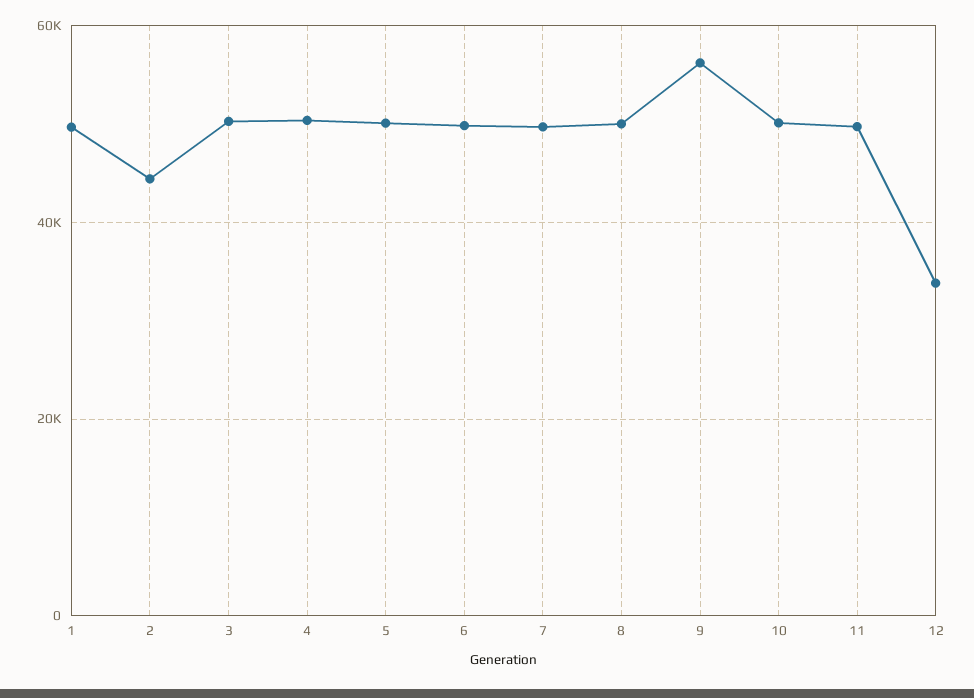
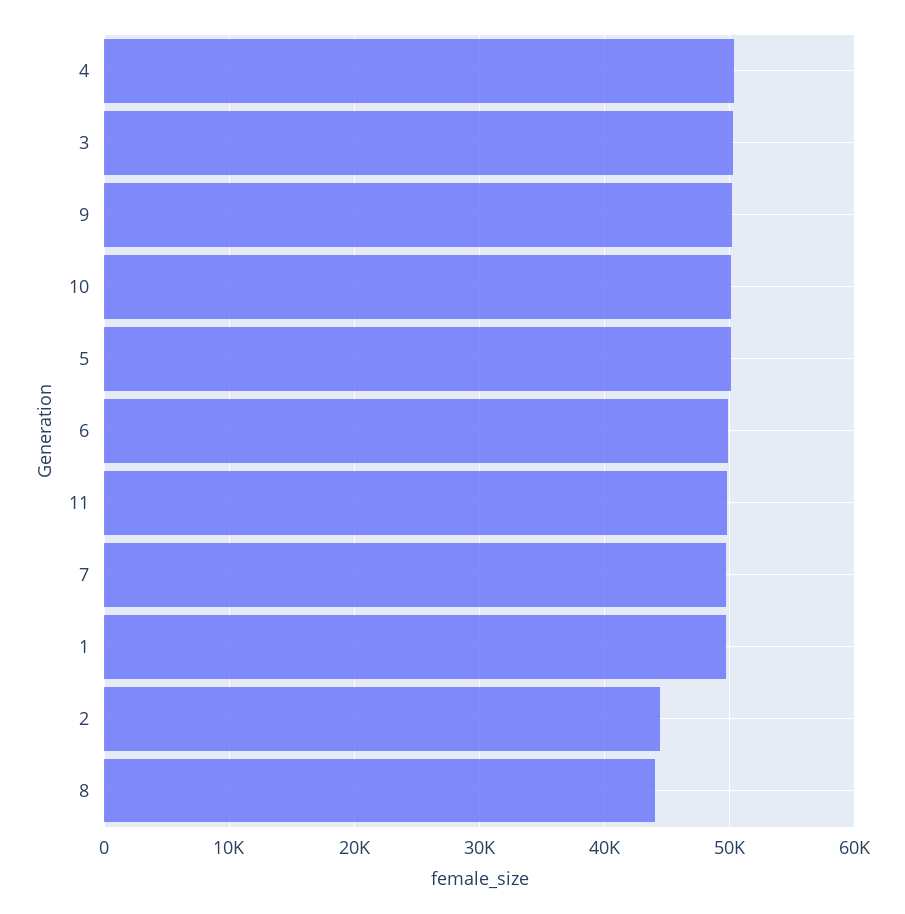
  {
    "1": 50000,
    "2": 44000,
    "3": 50000,
    "4": 50000,
    "5": 50000,
    "6": 50000,
    "7": 50000,
-   "8": 50000,
+   "8": 44000,
-   "9": 56000,
+   "9": 50000,
    "10": 50000,
-   "11": 50000,
+   "11": 50000
-   "12": 34000
  }

